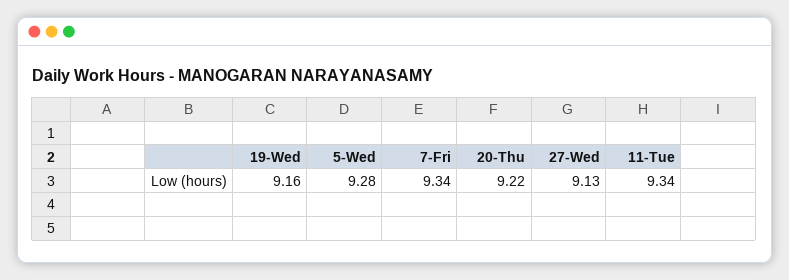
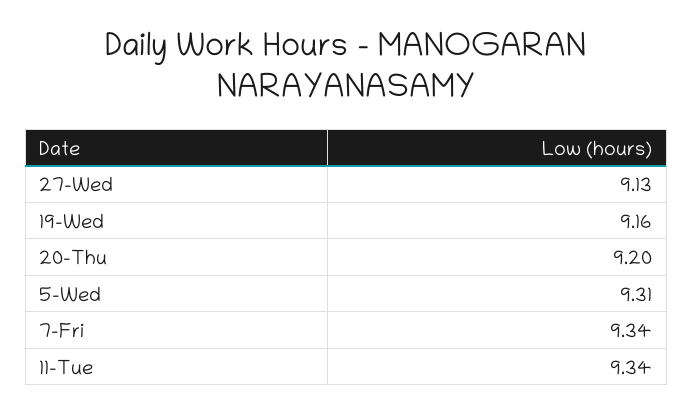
  {
    "19-Wed": 9.16,
-   "5-Wed": 9.28,
+   "5-Wed": 9.31,
    "7-Fri": 9.34,
-   "20-Thu": 9.22,
+   "20-Thu": 9.2,
    "27-Wed": 9.13,
    "11-Tue": 9.34
  }

